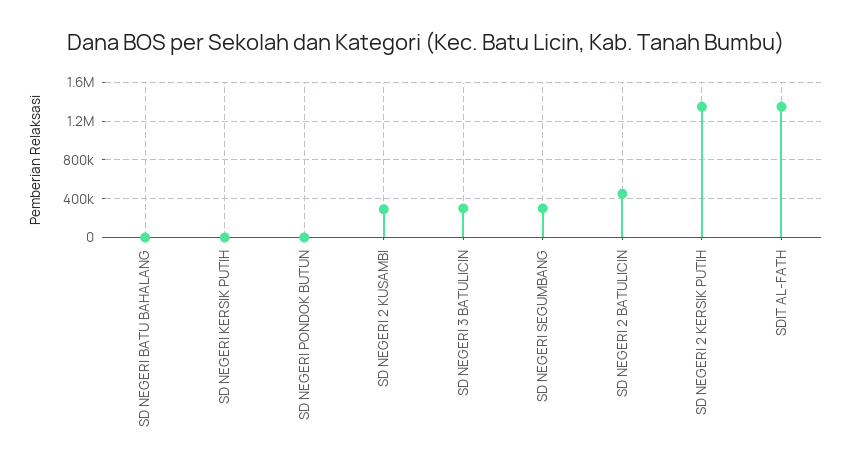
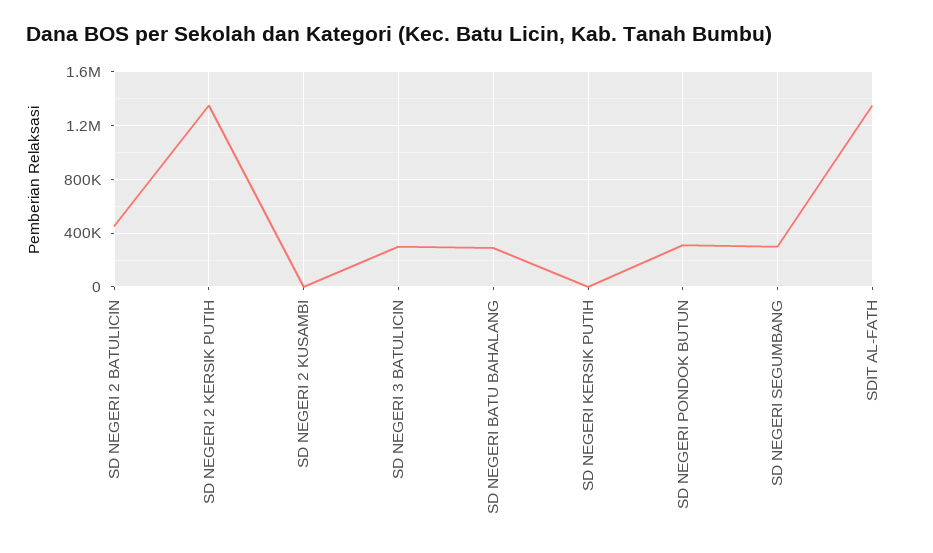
  {
-   "SD NEGERI BATU BAHALANG": 0,
+   "SD NEGERI BATU BAHALANG": 300000,
    "SD NEGERI KERSIK PUTIH": 0,
-   "SD NEGERI PONDOK BUTUN": 0,
+   "SD NEGERI PONDOK BUTUN": 300000,
-   "SD NEGERI 2 KUSAMBI": 300000,
+   "SD NEGERI 2 KUSAMBI": 0,
    "SD NEGERI 3 BATULICIN": 300000,
    "SD NEGERI SEGUMBANG": 300000,
    "SD NEGERI 2 BATULICIN": 450000,
    "SD NEGERI 2 KERSIK PUTIH": 1350000,
    "SDIT AL-FATH": 1350000
  }

